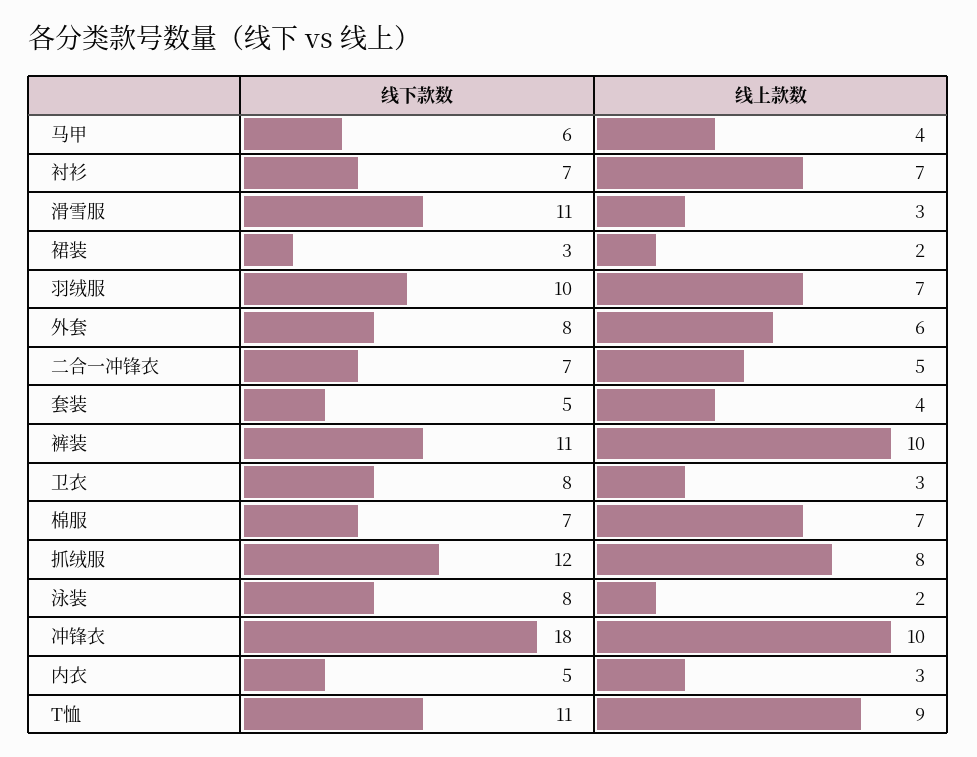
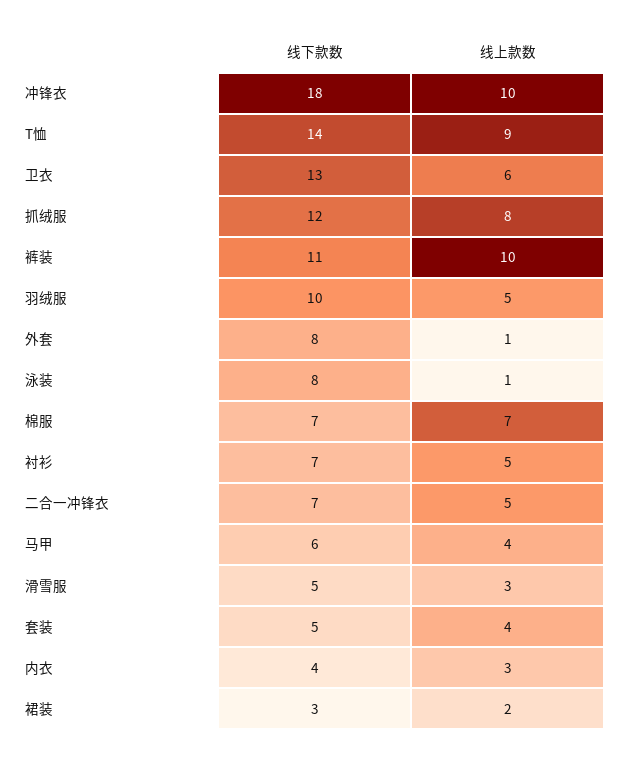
  {
    "线下款数": {
      "马甲": 6,
      "衬衫": 7,
-     "滑雪服": 11,
+     "滑雪服": 5,
      "裙装": 3,
      "羽绒服": 10,
      "外套": 8,
      "二合一冲锋衣": 7,
      "套装": 5,
      "裤装": 11,
-     "卫衣": 8,
+     "卫衣": 13,
      "棉服": 7,
      "抓绒服": 12,
      "泳装": 8,
      "冲锋衣": 18,
-     "内衣": 5,
+     "内衣": 4,
-     "T恤": 11
+     "T恤": 14
    },
    "线上款数": {
      "马甲": 4,
-     "衬衫": 7,
+     "衬衫": 5,
      "滑雪服": 3,
      "裙装": 2,
-     "羽绒服": 7,
+     "羽绒服": 5,
-     "外套": 6,
+     "外套": 1,
      "二合一冲锋衣": 5,
      "套装": 4,
      "裤装": 10,
-     "卫衣": 3,
+     "卫衣": 6,
      "棉服": 7,
      "抓绒服": 8,
-     "泳装": 2,
+     "泳装": 1,
      "冲锋衣": 10,
      "内衣": 3,
      "T恤": 9
    }
  }

